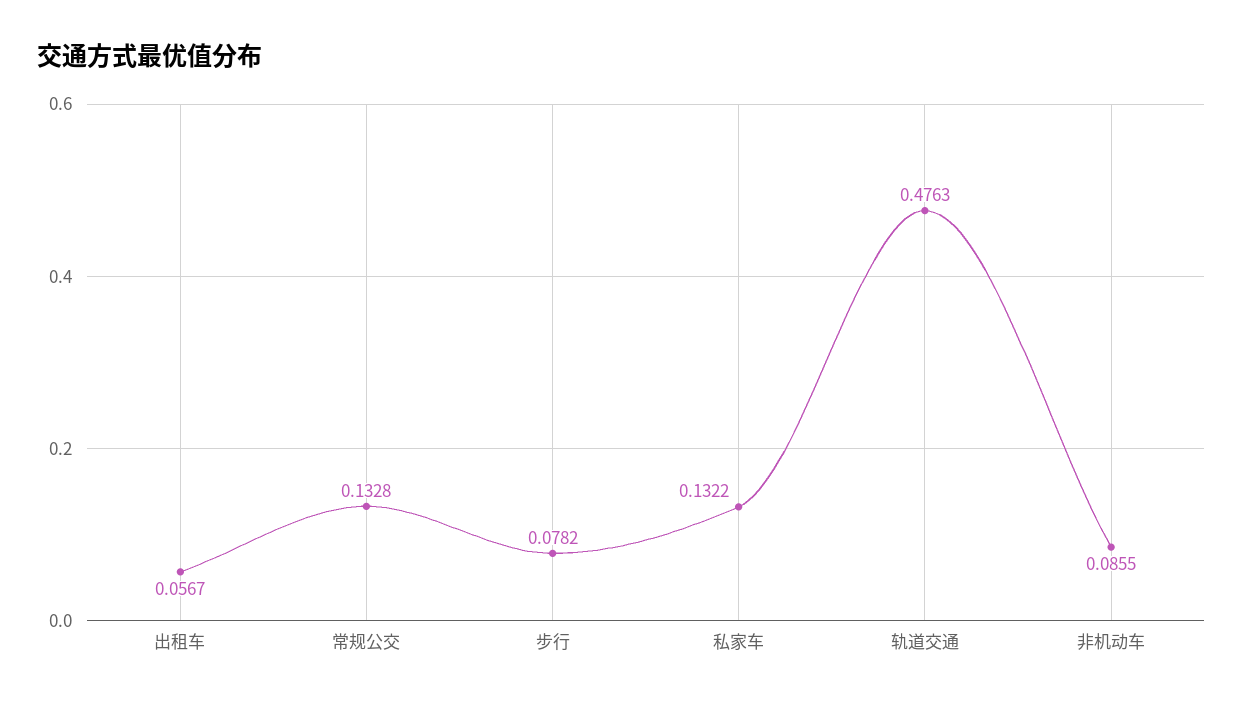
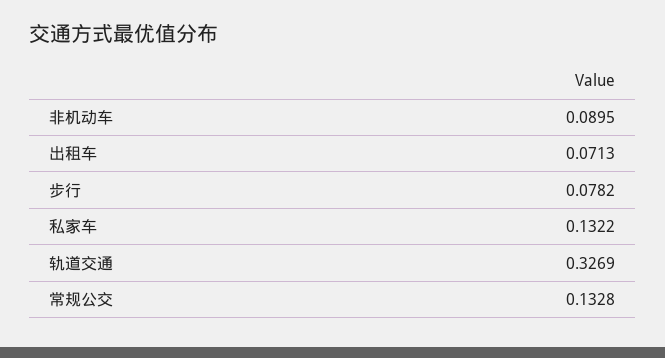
  {
-   "出租车": 0.0567,
+   "出租车": 0.0713,
    "常规公交": 0.1328,
    "步行": 0.0782,
    "私家车": 0.1322,
-   "轨道交通": 0.4763,
+   "轨道交通": 0.3269,
-   "非机动车": 0.0855
+   "非机动车": 0.0895
  }

